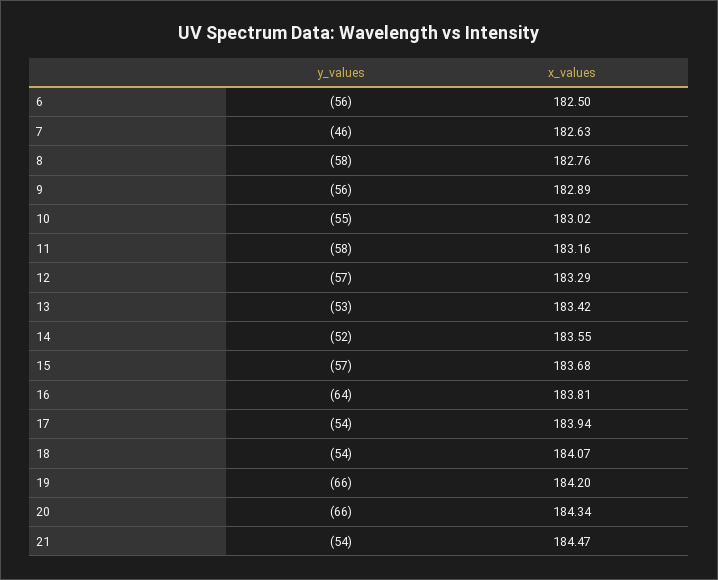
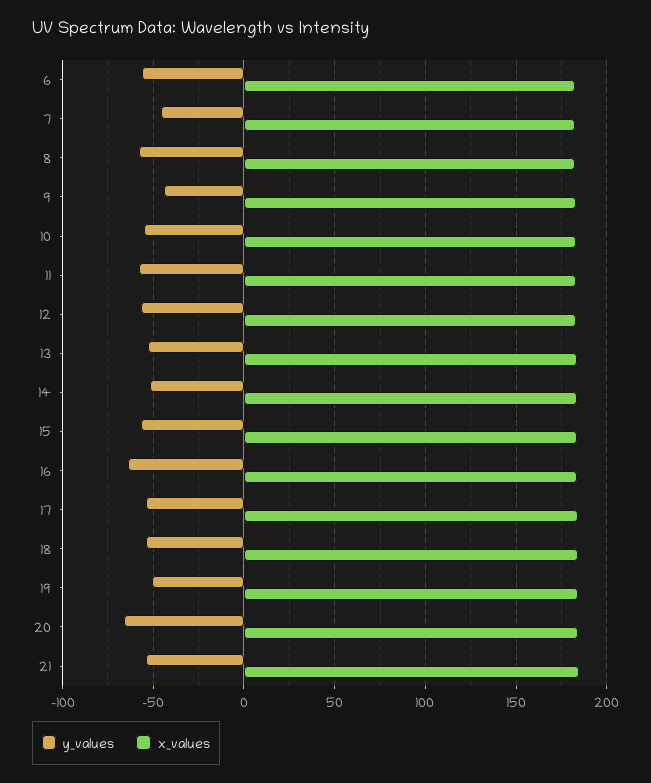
  {
    "y_values": {
      "6": -56,
      "7": -46,
      "8": -58,
-     "9": -56,
+     "9": -45,
      "10": -55,
      "11": -58,
      "12": -57,
      "13": -53,
      "14": -52,
      "15": -57,
      "16": -64,
      "17": -54,
      "18": -54,
-     "19": -66,
+     "19": -50,
      "20": -66,
      "21": -54
    },
    "x_values": {
      "6": 182.5,
      "7": 182.63,
      "8": 182.76,
      "9": 182.89,
      "10": 183.02,
      "11": 183.16,
      "12": 183.29,
      "13": 183.42,
      "14": 183.55,
      "15": 183.68,
      "16": 183.81,
      "17": 183.94,
      "18": 184.07,
      "19": 184.2,
      "20": 184.34,
      "21": 184.47
    }
  }

